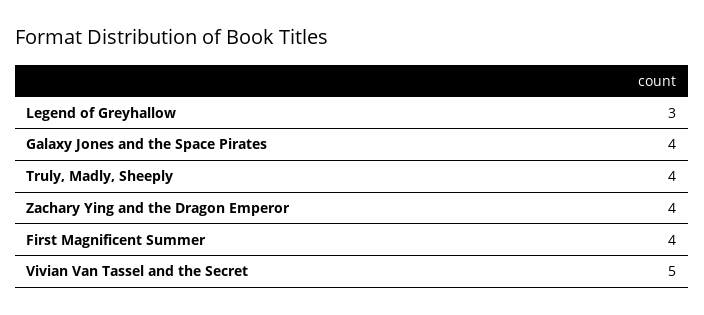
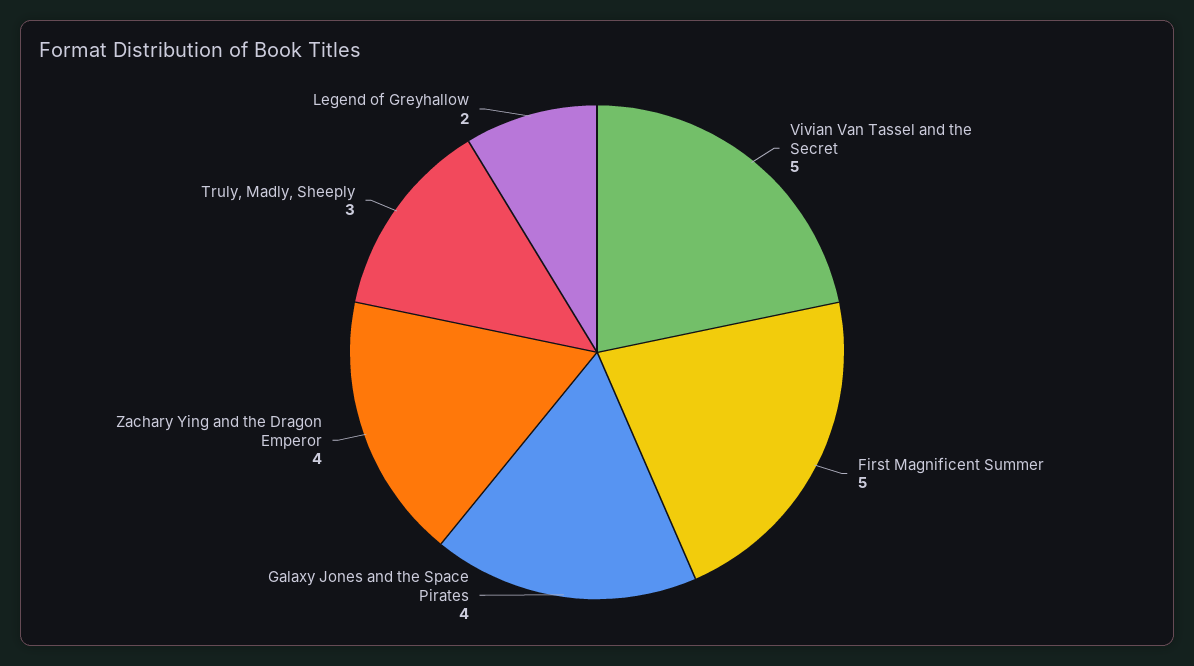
  {
-   "Legend of Greyhallow": 3,
+   "Legend of Greyhallow": 2,
    "Galaxy Jones and the Space Pirates": 4,
-   "Truly, Madly, Sheeply": 4,
+   "Truly, Madly, Sheeply": 3,
    "Zachary Ying and the Dragon Emperor": 4,
-   "First Magnificent Summer": 4,
+   "First Magnificent Summer": 5,
    "Vivian Van Tassel and the Secret": 5
  }

